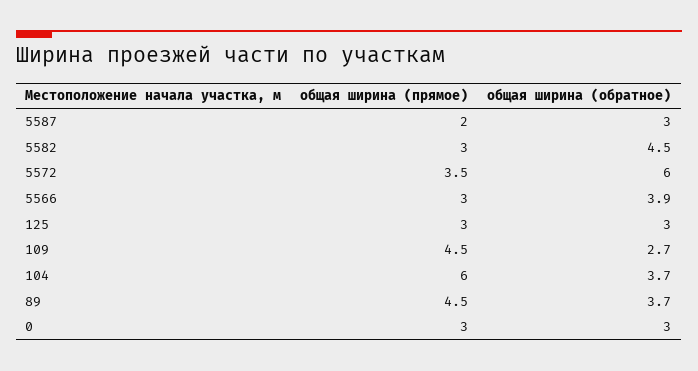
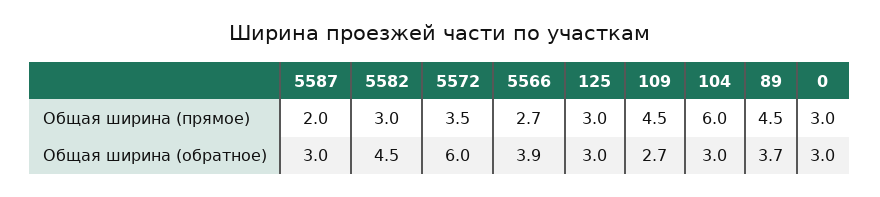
  {
    "общая ширина (прямое)": {
      "5587": 2,
      "5582": 3,
      "5572": 3.5,
-     "5566": 3,
+     "5566": 2.7,
      "125": 3,
      "109": 4.5,
      "104": 6,
      "89": 4.5,
      "0": 3
    },
    "общая ширина (обратное)": {
      "5587": 3,
      "5582": 4.5,
      "5572": 6,
      "5566": 3.9,
      "125": 3,
      "109": 2.7,
-     "104": 3.7,
+     "104": 3,
      "89": 3.7,
      "0": 3
    }
  }

